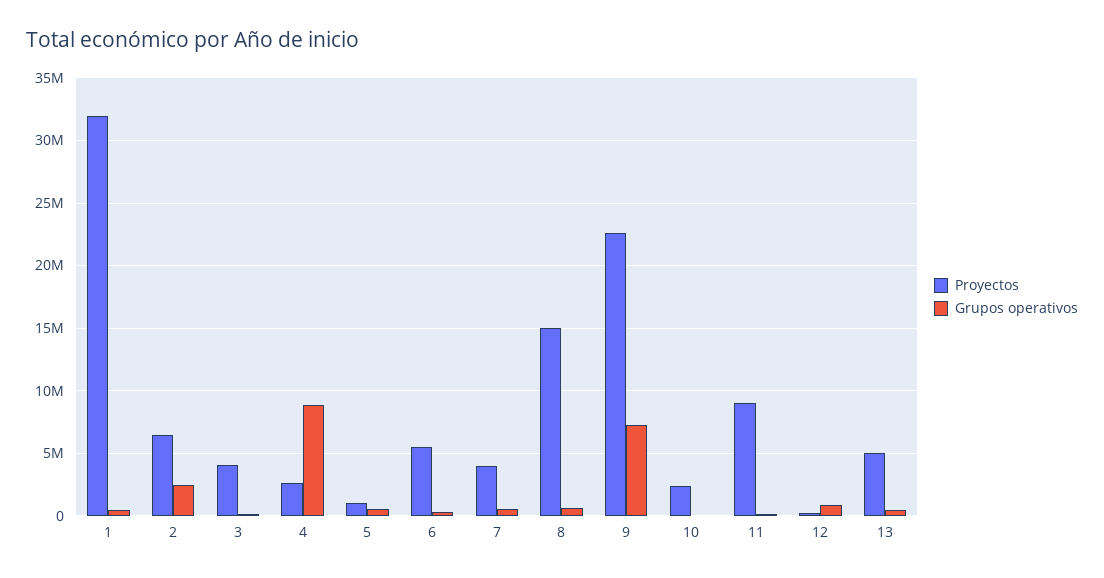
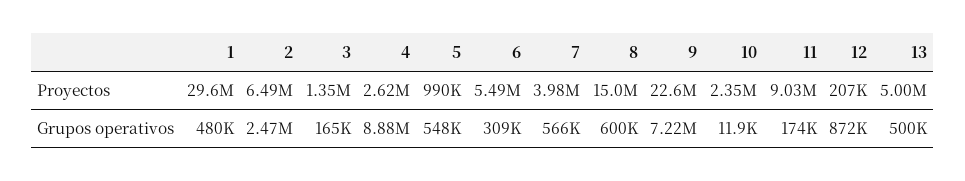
  {
    "Proyectos": {
-     "1": 32000000,
+     "1": 29600000,
      "2": 6490000,
-     "3": 4000000,
+     "3": 1350000,
      "4": 2620000,
      "5": 990000,
      "6": 5490000,
      "7": 3980000,
      "8": 15000000,
      "9": 22600000,
      "10": 2350000,
      "11": 9030000,
      "12": 207000,
      "13": 5000000
    },
    "Grupos operativos": {
      "1": 480000,
      "2": 2470000,
      "3": 165000,
      "4": 8880000,
      "5": 548000,
      "6": 309000,
      "7": 566000,
      "8": 600000,
      "9": 7220000,
      "10": 11900,
      "11": 174000,
      "12": 872000,
      "13": 500000
    }
  }

